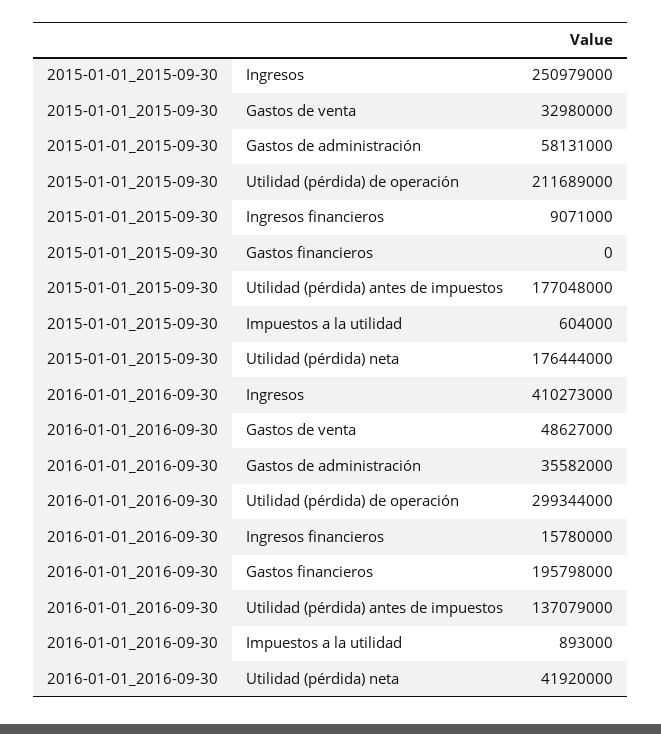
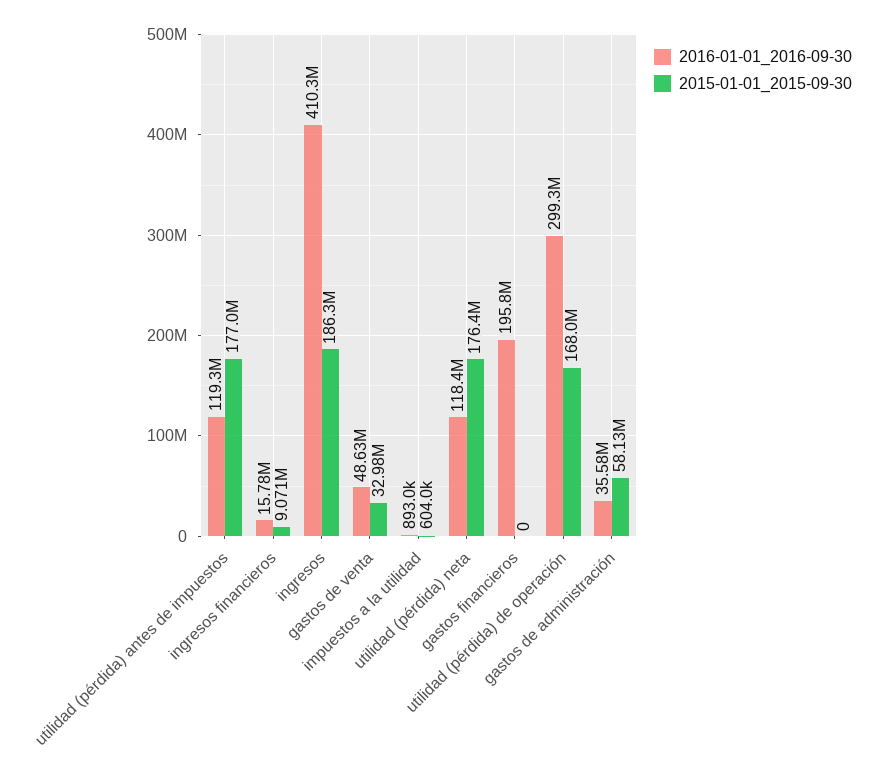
  {
    "2015-01-01_2015-09-30": {
-     "Ingresos": 250979000,
+     "Ingresos": 186300000,
      "Gastos de venta": 32980000,
      "Gastos de administración": 58131000,
-     "Utilidad (pérdida) de operación": 211689000,
+     "Utilidad (pérdida) de operación": 168000000,
      "Ingresos financieros": 9071000,
      "Gastos financieros": 0,
      "Utilidad (pérdida) antes de impuestos": 177048000,
      "Impuestos a la utilidad": 604000,
      "Utilidad (pérdida) neta": 176444000
    },
    "2016-01-01_2016-09-30": {
      "Ingresos": 410273000,
      "Gastos de venta": 48627000,
      "Gastos de administración": 35582000,
      "Utilidad (pérdida) de operación": 299344000,
      "Ingresos financieros": 15780000,
      "Gastos financieros": 195798000,
-     "Utilidad (pérdida) antes de impuestos": 137079000,
+     "Utilidad (pérdida) antes de impuestos": 119300000,
      "Impuestos a la utilidad": 893000,
-     "Utilidad (pérdida) neta": 41920000
+     "Utilidad (pérdida) neta": 118400000
    }
  }

